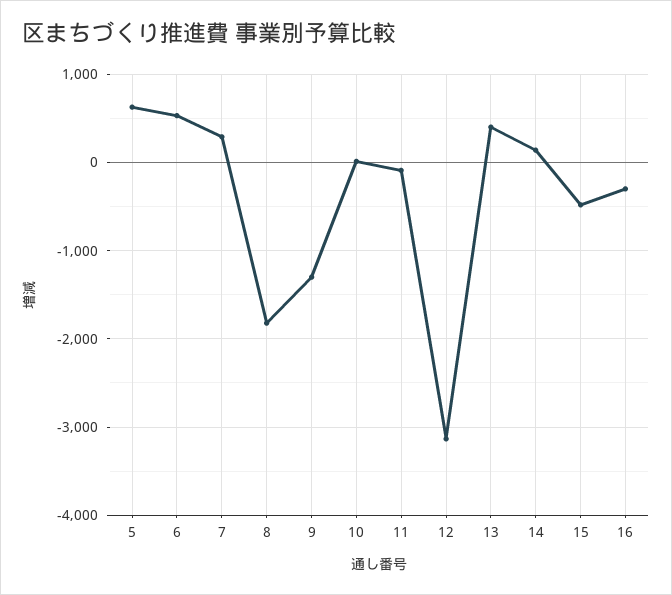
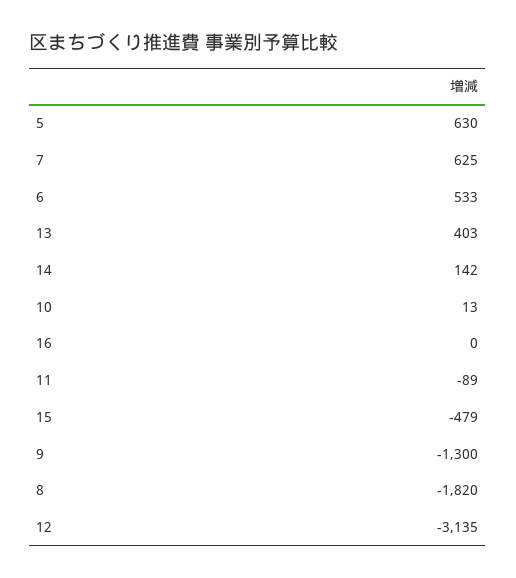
  {
    "5": 630,
    "6": 533,
-   "7": 300,
+   "7": 625,
    "8": -1820,
    "9": -1300,
    "10": 13,
    "11": -89,
    "12": -3135,
    "13": 403,
    "14": 142,
    "15": -479,
-   "16": -300
+   "16": 0
  }

